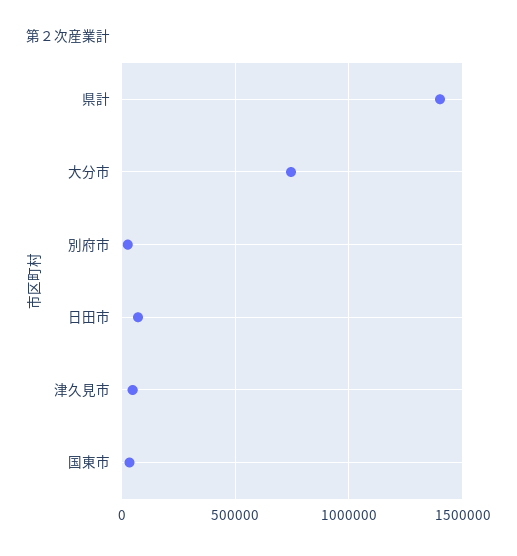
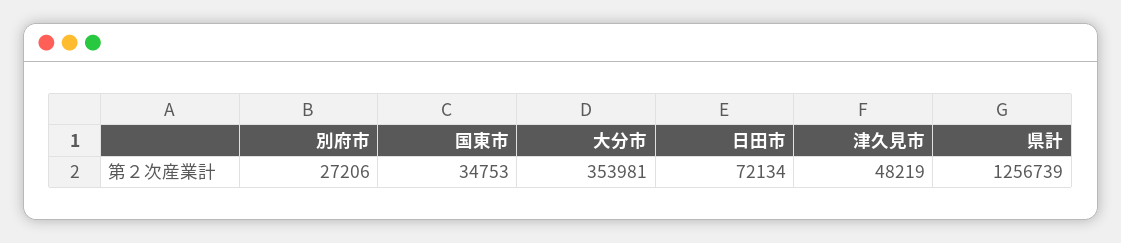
  {
-   "県計": 1400000,
+   "県計": 1256739,
-   "大分市": 750000,
+   "大分市": 353981,
    "別府市": 27206,
    "日田市": 72134,
    "津久見市": 48219,
    "国東市": 34753
  }

